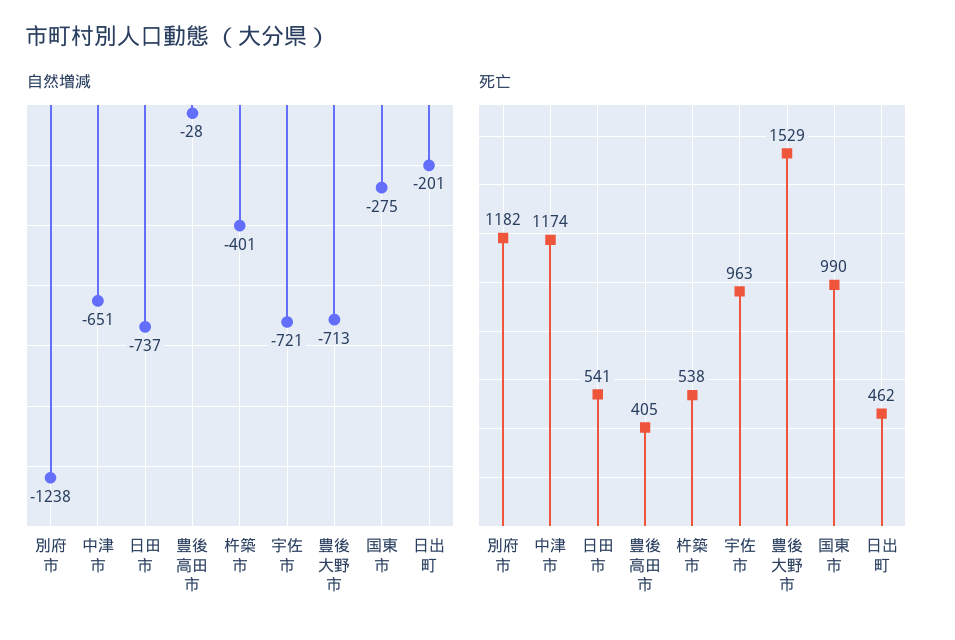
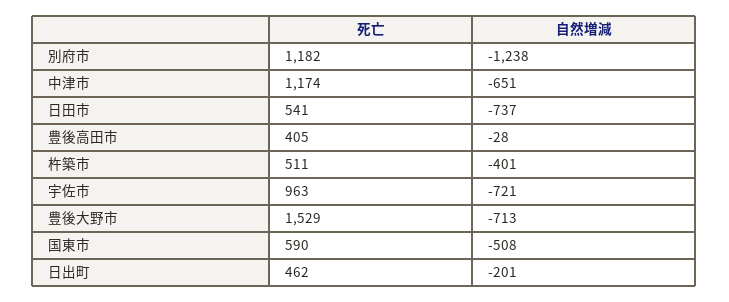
  {
    "自然増減": {
      "別府市": -1238,
      "中津市": -651,
      "日田市": -737,
      "豊後高田市": -28,
      "杵築市": -401,
      "宇佐市": -721,
      "豊後大野市": -713,
-     "国東市": -275,
+     "国東市": -508,
      "日出町": -201
    },
    "死亡": {
      "別府市": 1182,
      "中津市": 1174,
      "日田市": 541,
      "豊後高田市": 405,
-     "杵築市": 538,
+     "杵築市": 511,
      "宇佐市": 963,
      "豊後大野市": 1529,
-     "国東市": 990,
+     "国東市": 590,
      "日出町": 462
    }
  }

